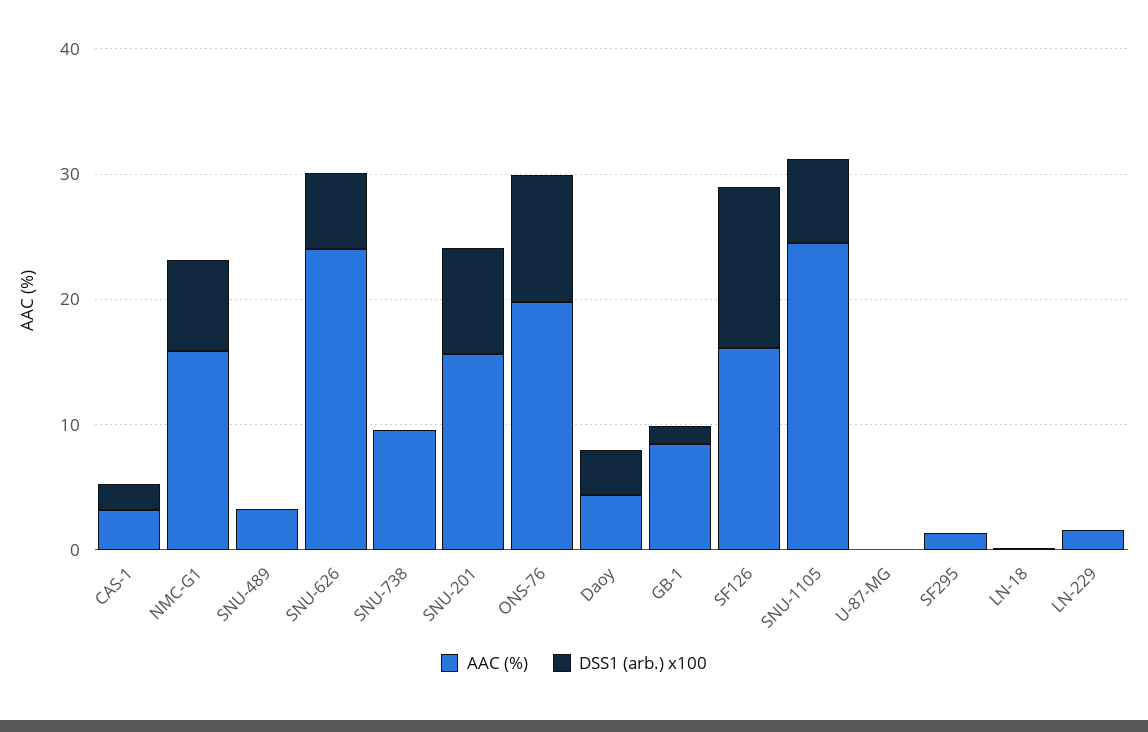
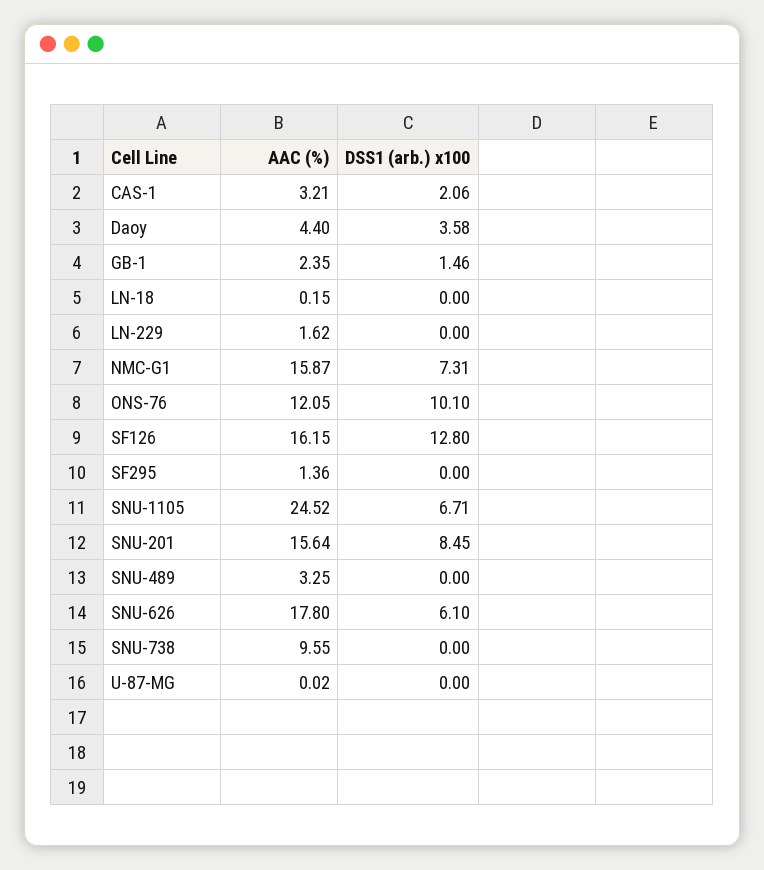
  {
    "AAC (%)": {
      "CAS-1": 3.21,
      "NMC-G1": 15.87,
      "SNU-489": 3.25,
-     "SNU-626": 24,
+     "SNU-626": 17.8,
      "SNU-738": 9.55,
      "SNU-201": 15.64,
-     "ONS-76": 20,
+     "ONS-76": 12.05,
      "Daoy": 4.4,
-     "GB-1": 8,
+     "GB-1": 2.35,
      "SF126": 16.15,
      "SNU-1105": 24.52,
      "U-87-MG": 0.02,
      "SF295": 1.36,
      "LN-18": 0.15,
      "LN-229": 1.62
    },
    "DSS1 (arb.) x100": {
      "CAS-1": 2.06,
      "NMC-G1": 7.31,
      "SNU-489": 0,
      "SNU-626": 6.1,
      "SNU-738": 0,
      "SNU-201": 8.45,
      "ONS-76": 10.1,
      "Daoy": 3.58,
      "GB-1": 1.46,
      "SF126": 12.8,
      "SNU-1105": 6.71,
      "U-87-MG": 0,
      "SF295": 0,
      "LN-18": 0,
      "LN-229": 0
    }
  }

